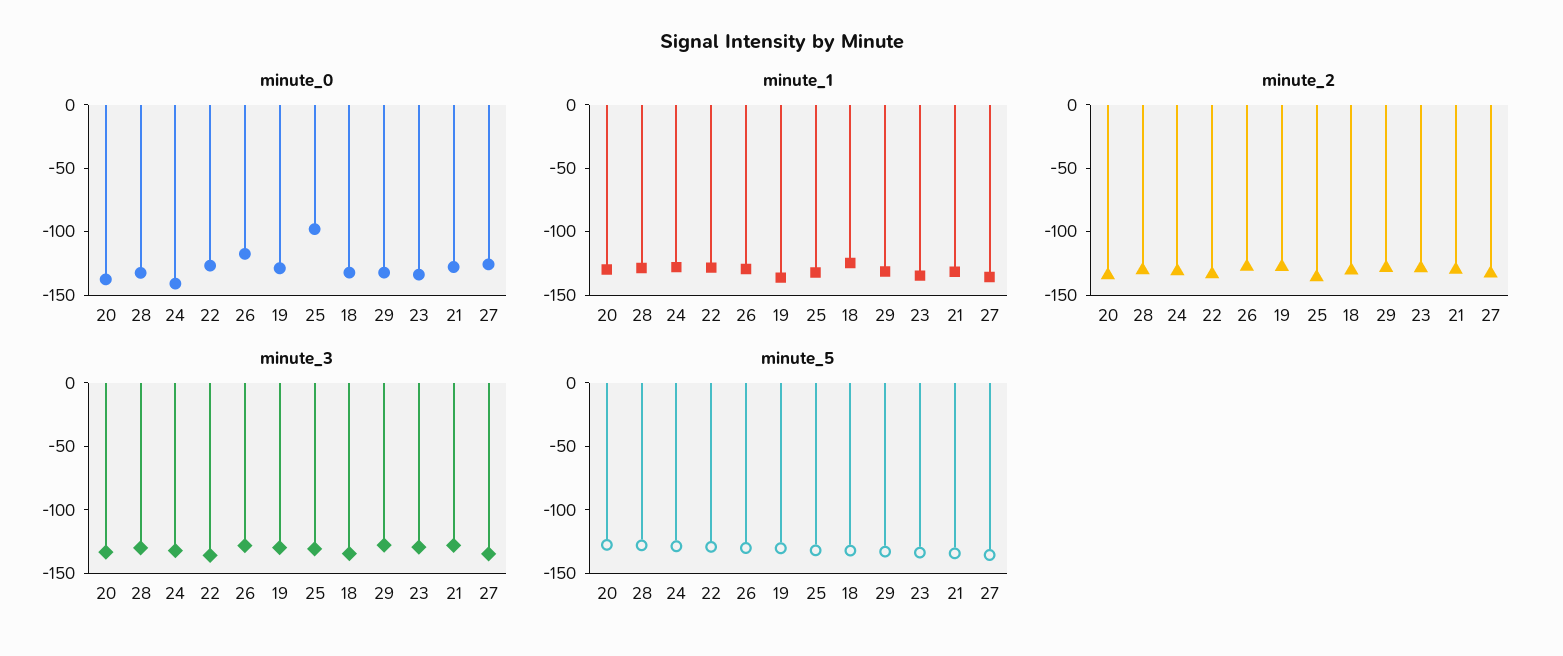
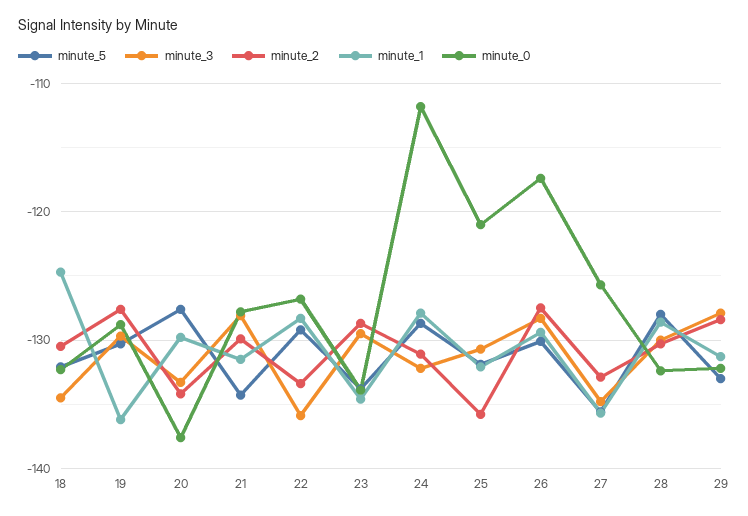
  {
    "minute_0": {
      "20": -138,
      "28": -132,
-     "24": -140,
+     "24": -112,
      "22": -127,
      "26": -117,
      "19": -129,
-     "25": -100,
+     "25": -121,
      "18": -132,
      "29": -132,
      "23": -134,
      "21": -128,
      "27": -126
    },
    "minute_1": {
      "20": -130,
      "28": -129,
      "24": -128,
      "22": -128,
      "26": -129,
      "19": -136,
      "25": -132,
      "18": -125,
      "29": -131,
      "23": -135,
      "21": -132,
      "27": -136
    },
    "minute_2": {
      "20": -134,
      "28": -130,
      "24": -131,
      "22": -133,
      "26": -128,
      "19": -128,
      "25": -136,
      "18": -131,
      "29": -128,
      "23": -129,
      "21": -130,
      "27": -133
    },
    "minute_3": {
      "20": -133,
      "28": -130,
      "24": -132,
      "22": -136,
      "26": -128,
      "19": -130,
      "25": -131,
      "18": -135,
      "29": -128,
      "23": -130,
      "21": -128,
      "27": -135
    },
    "minute_5": {
      "20": -128,
      "28": -128,
      "24": -129,
      "22": -129,
      "26": -130,
      "19": -130,
      "25": -132,
      "18": -132,
      "29": -133,
      "23": -134,
      "21": -134,
      "27": -136
    }
  }

